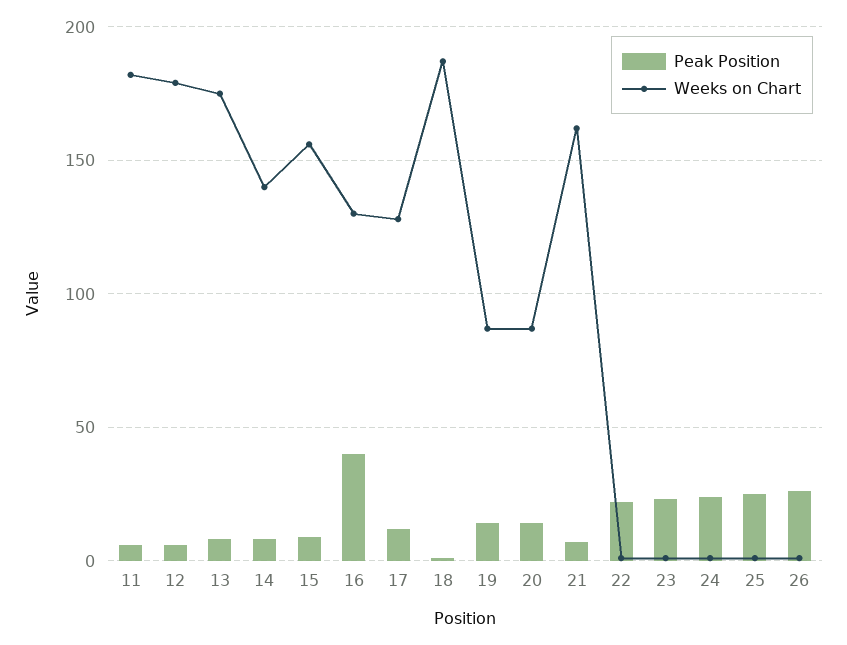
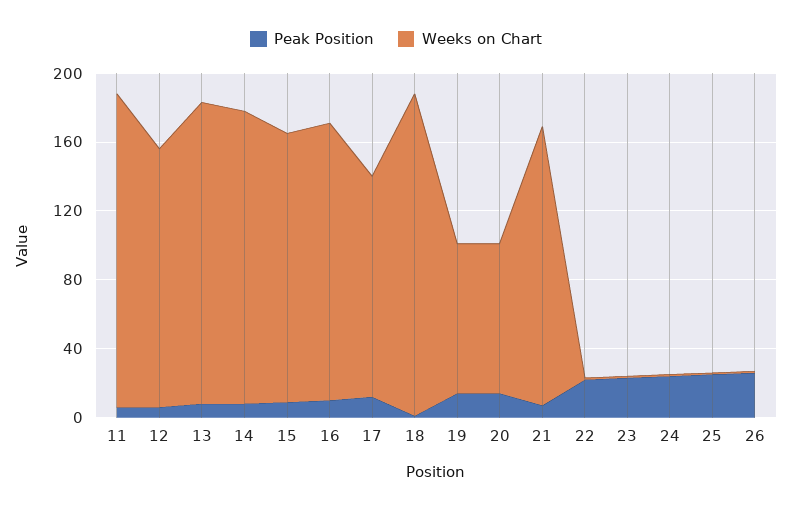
  {
    "Peak Position": {
      "11": 5,
      "12": 5,
      "13": 10,
      "14": 10,
      "15": 10,
-     "16": 40,
+     "16": 10,
      "17": 10,
      "18": 0,
      "19": 15,
      "20": 15,
      "21": 5,
      "22": 20,
      "23": 25,
      "24": 25,
      "25": 25,
      "26": 25
    },
    "Weeks on Chart": {
      "11": 180,
-     "12": 180,
+     "12": 150,
      "13": 175,
-     "14": 140,
+     "14": 170,
      "15": 155,
-     "16": 130,
+     "16": 160,
      "17": 130,
      "18": 185,
      "19": 85,
      "20": 85,
      "21": 160,
      "22": 0,
      "23": 0,
      "24": 0,
      "25": 0,
      "26": 0
    }
  }

